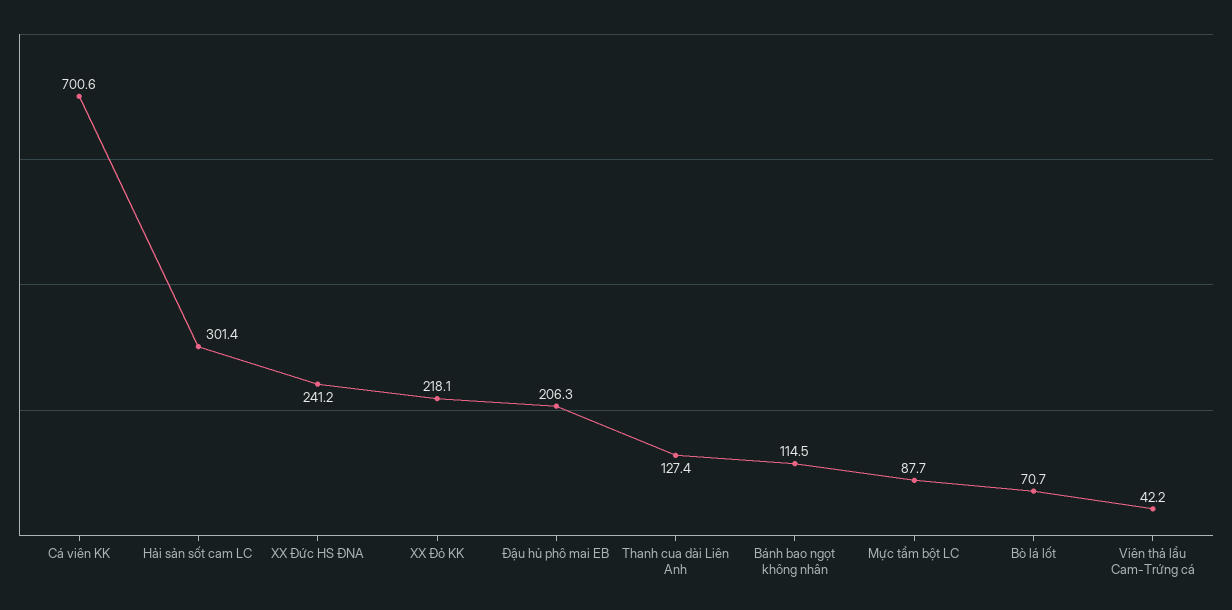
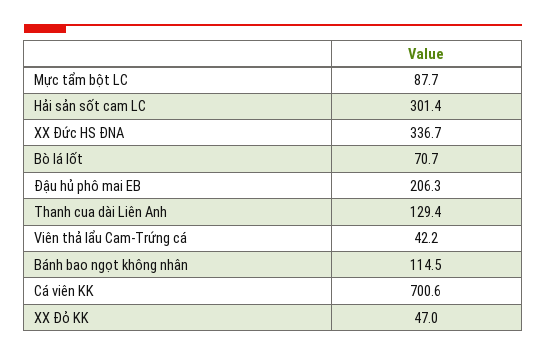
  {
    "Cá viên KK": 700.6,
    "Hải sản sốt cam LC": 301.4,
-   "XX Đức HS ĐNA": 241.2,
+   "XX Đức HS ĐNA": 336.7,
-   "XX Đỏ KK": 218.1,
+   "XX Đỏ KK": 47,
    "Đậu hủ phô mai EB": 206.3,
-   "Thanh cua dài Liên Anh": 127.4,
+   "Thanh cua dài Liên Anh": 129.4,
    "Bánh bao ngọt không nhân": 114.5,
    "Mực tẩm bột LC": 87.7,
    "Bò lá lốt": 70.7,
    "Viên thả lẩu Cam-Trứng cá": 42.2
  }

